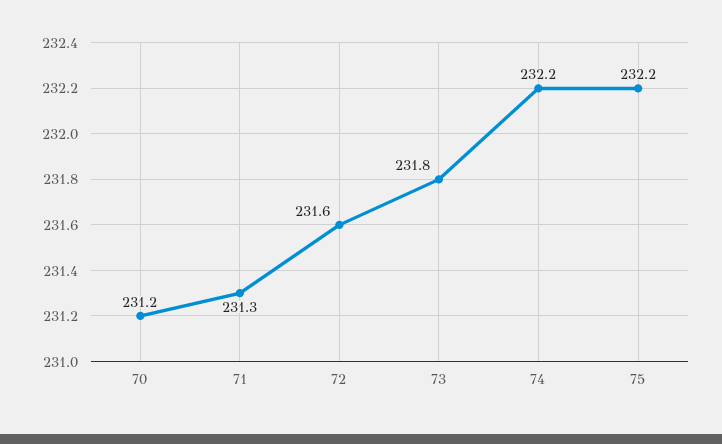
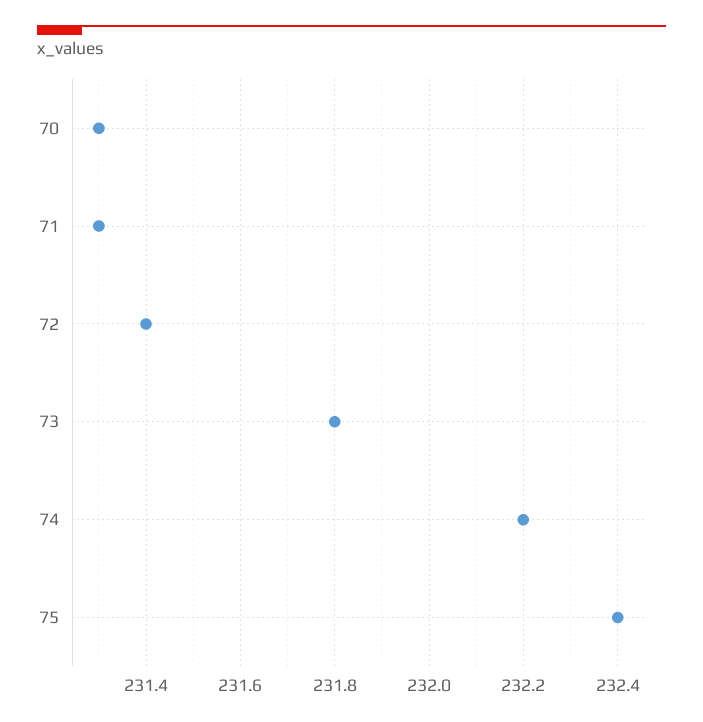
  {
-   "70": 231.2,
+   "70": 231.3,
    "71": 231.3,
-   "72": 231.6,
+   "72": 231.4,
    "73": 231.8,
    "74": 232.2,
-   "75": 232.2
+   "75": 232.4
  }

